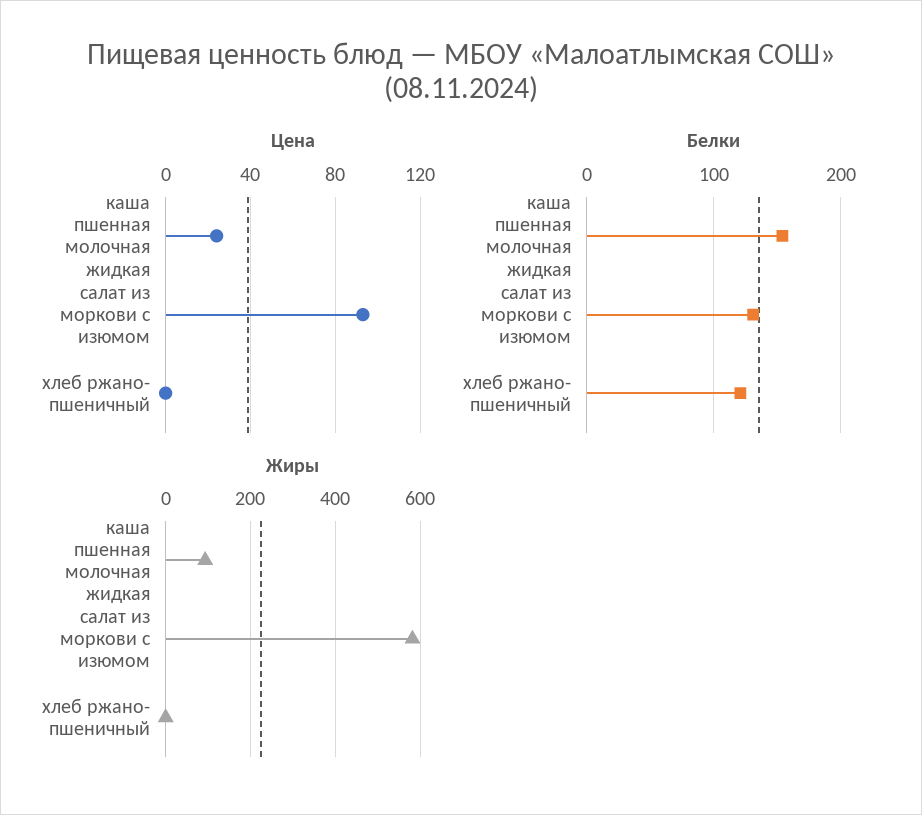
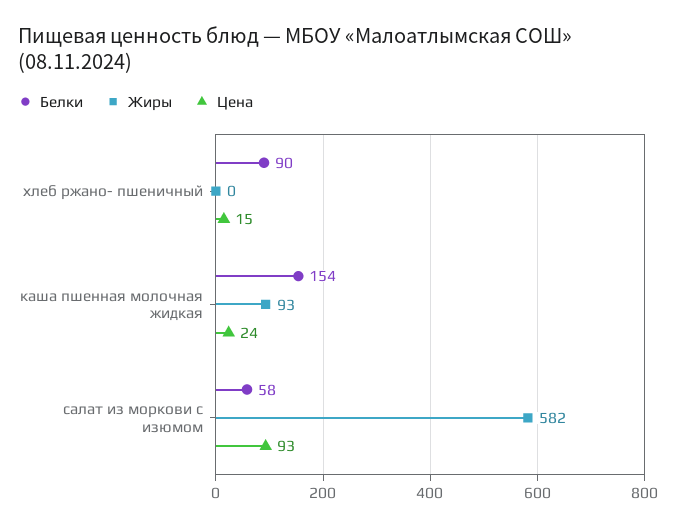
  {
    "Цена": {
      "каша пшенная молочная жидкая": 24,
      "салат из моркови с изюмом": 93,
-     "хлеб ржано- пшеничный": 0
+     "хлеб ржано- пшеничный": 15
    },
    "Белки": {
      "каша пшенная молочная жидкая": 154,
-     "салат из моркови с изюмом": 130,
+     "салат из моркови с изюмом": 58,
-     "хлеб ржано- пшеничный": 120
+     "хлеб ржано- пшеничный": 90
    },
    "Жиры": {
      "каша пшенная молочная жидкая": 93,
      "салат из моркови с изюмом": 582,
      "хлеб ржано- пшеничный": 0
    }
  }

